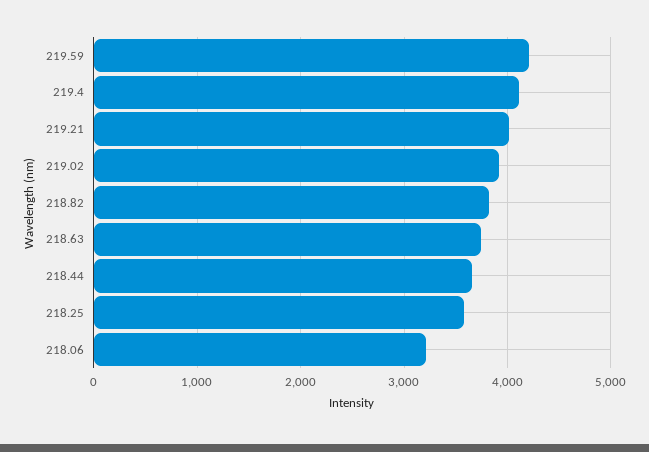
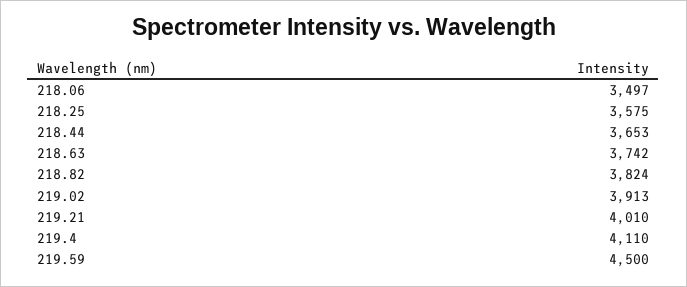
  {
-   "219.59": 4200,
+   "219.59": 4500,
    "219.4": 4110,
    "219.21": 4010,
    "219.02": 3913,
    "218.82": 3824,
    "218.63": 3742,
    "218.44": 3653,
    "218.25": 3575,
-   "218.06": 3200
+   "218.06": 3497
  }

